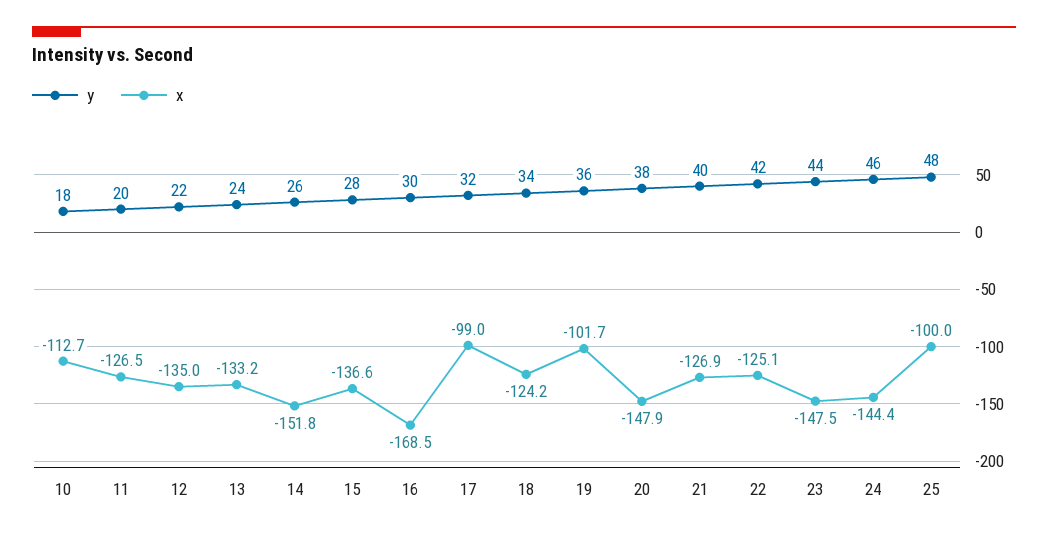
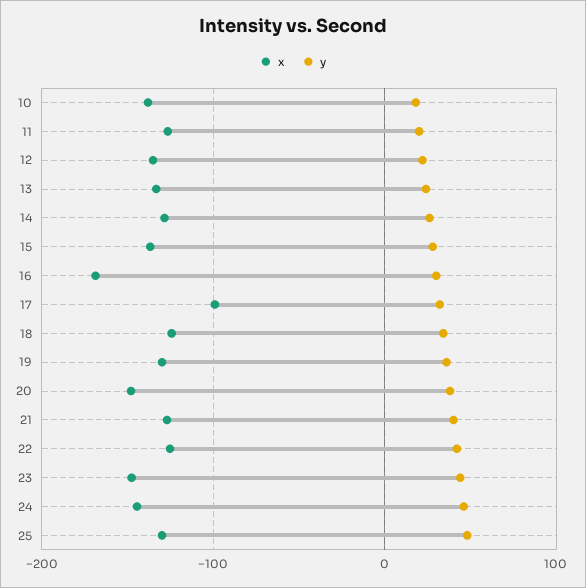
  {
    "y": {
      "10": 18,
      "11": 20,
      "12": 22,
      "13": 24,
      "14": 26,
      "15": 28,
      "16": 30,
      "17": 32,
      "18": 34,
      "19": 36,
      "20": 38,
      "21": 40,
      "22": 42,
      "23": 44,
      "24": 46,
      "25": 48
    },
    "x": {
-     "10": -112.7,
+     "10": -140,
      "11": -126.5,
      "12": -135,
      "13": -133.2,
-     "14": -151.8,
+     "14": -130,
      "15": -136.6,
      "16": -168.5,
      "17": -99,
      "18": -124.2,
-     "19": -101.7,
+     "19": -130,
      "20": -147.9,
      "21": -126.9,
      "22": -125.1,
      "23": -147.5,
      "24": -144.4,
-     "25": -100
+     "25": -130
    }
  }

